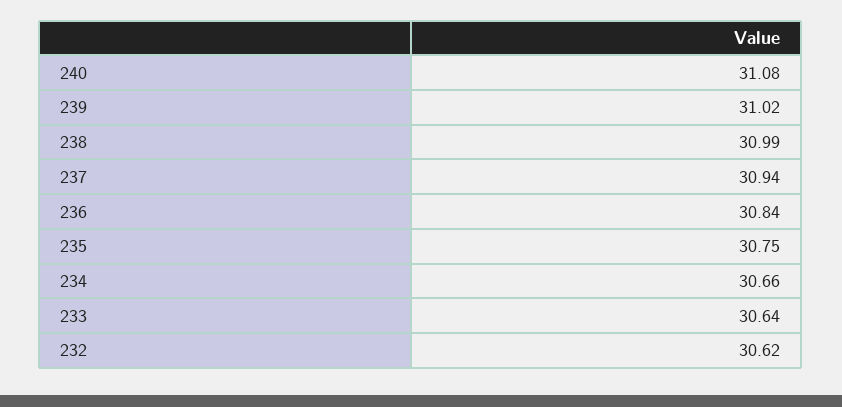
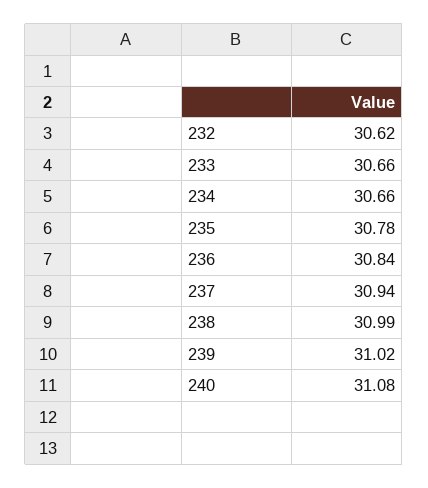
  {
    "240": 31.08,
    "239": 31.02,
    "238": 30.99,
    "237": 30.94,
    "236": 30.84,
-   "235": 30.75,
+   "235": 30.78,
    "234": 30.66,
-   "233": 30.64,
+   "233": 30.66,
    "232": 30.62
  }

